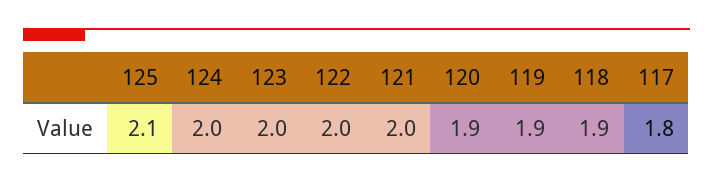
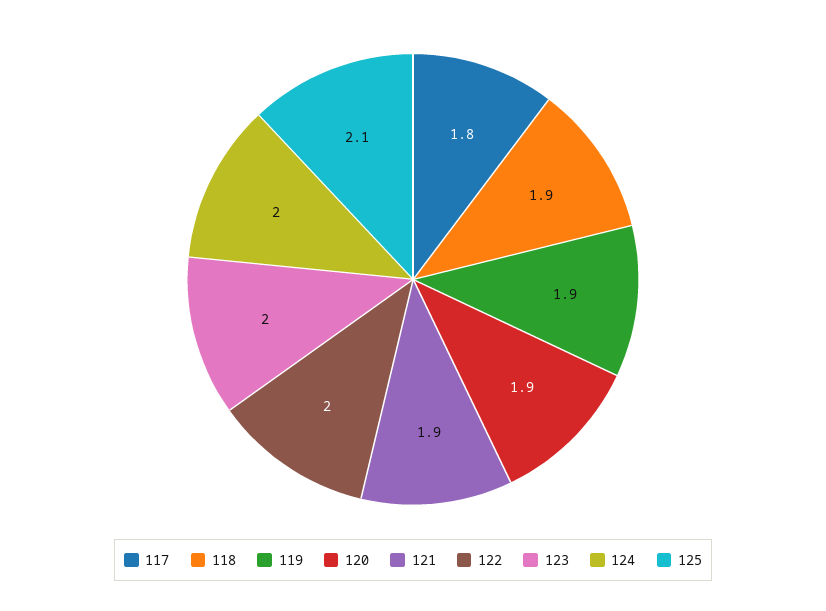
  {
    "125": 2.1,
    "124": 2,
    "123": 2,
    "122": 2,
-   "121": 2,
+   "121": 1.9,
    "120": 1.9,
    "119": 1.9,
    "118": 1.9,
    "117": 1.8
  }

